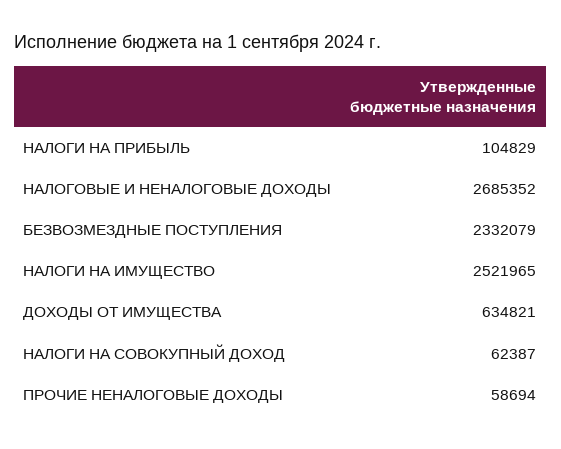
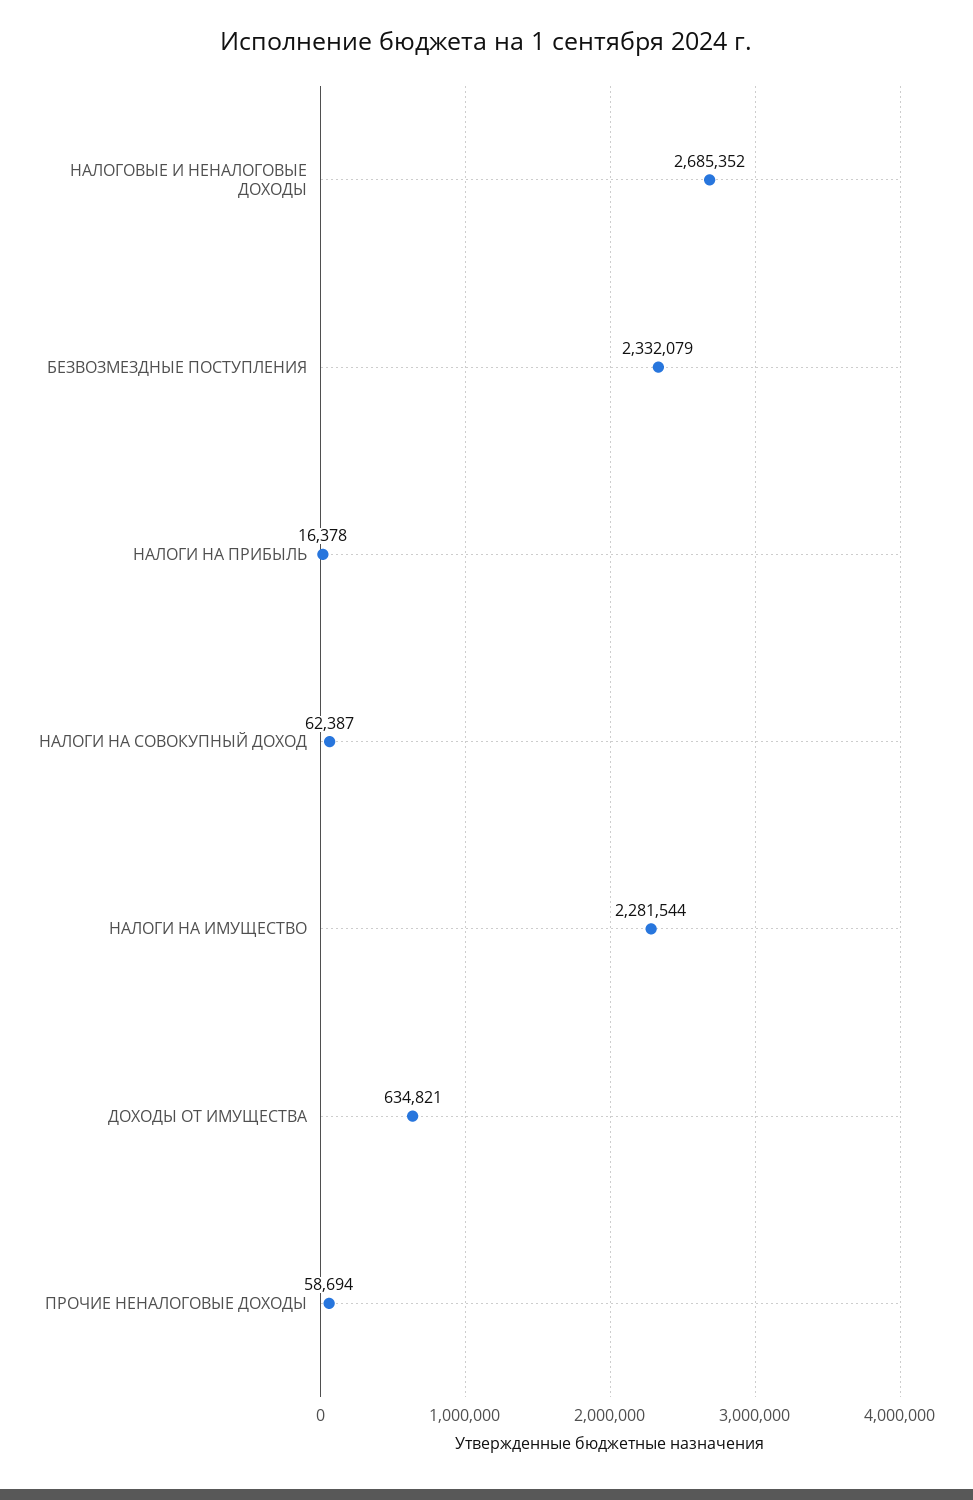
  {
-   "НАЛОГИ НА ПРИБЫЛЬ": 104829,
+   "НАЛОГИ НА ПРИБЫЛЬ": 16378,
    "НАЛОГОВЫЕ И НЕНАЛОГОВЫЕ ДОХОДЫ": 2685352,
    "БЕЗВОЗМЕЗДНЫЕ ПОСТУПЛЕНИЯ": 2332079,
-   "НАЛОГИ НА ИМУЩЕСТВО": 2521965,
+   "НАЛОГИ НА ИМУЩЕСТВО": 2281544,
    "ДОХОДЫ ОТ ИМУЩЕСТВА": 634821,
    "НАЛОГИ НА СОВОКУПНЫЙ ДОХОД": 62387,
    "ПРОЧИЕ НЕНАЛОГОВЫЕ ДОХОДЫ": 58694
  }

